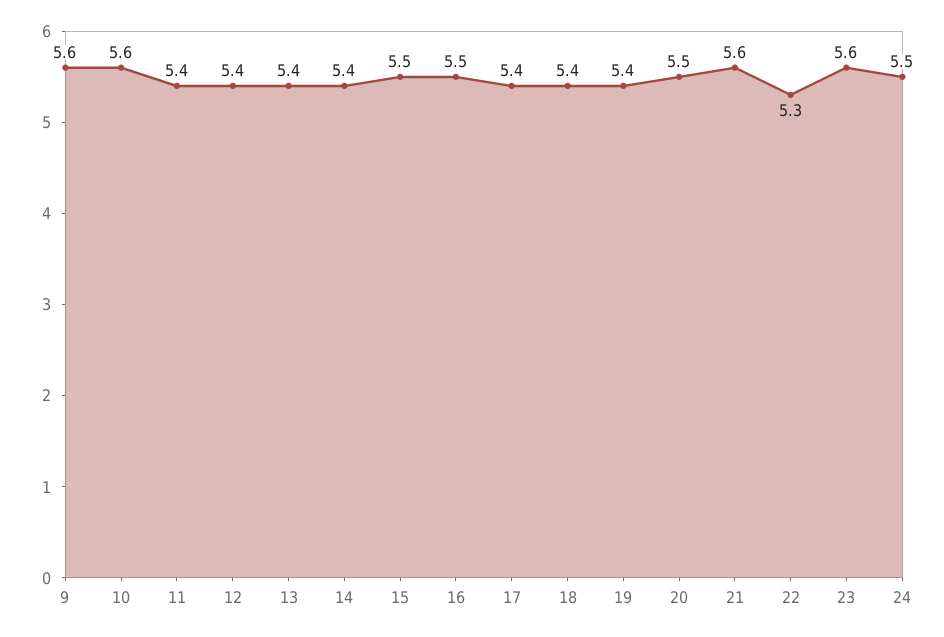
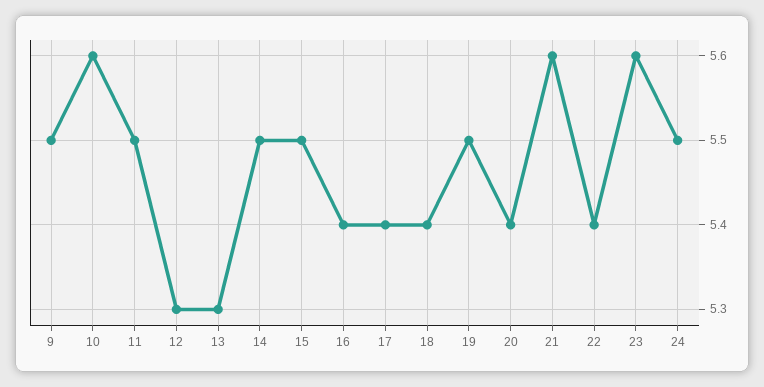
  {
-   "9": 5.6,
+   "9": 5.5,
    "10": 5.6,
-   "11": 5.4,
+   "11": 5.5,
-   "12": 5.4,
+   "12": 5.3,
-   "13": 5.4,
+   "13": 5.3,
-   "14": 5.4,
+   "14": 5.5,
    "15": 5.5,
-   "16": 5.5,
+   "16": 5.4,
    "17": 5.4,
    "18": 5.4,
-   "19": 5.4,
+   "19": 5.5,
-   "20": 5.5,
+   "20": 5.4,
    "21": 5.6,
-   "22": 5.3,
+   "22": 5.4,
    "23": 5.6,
    "24": 5.5
  }

